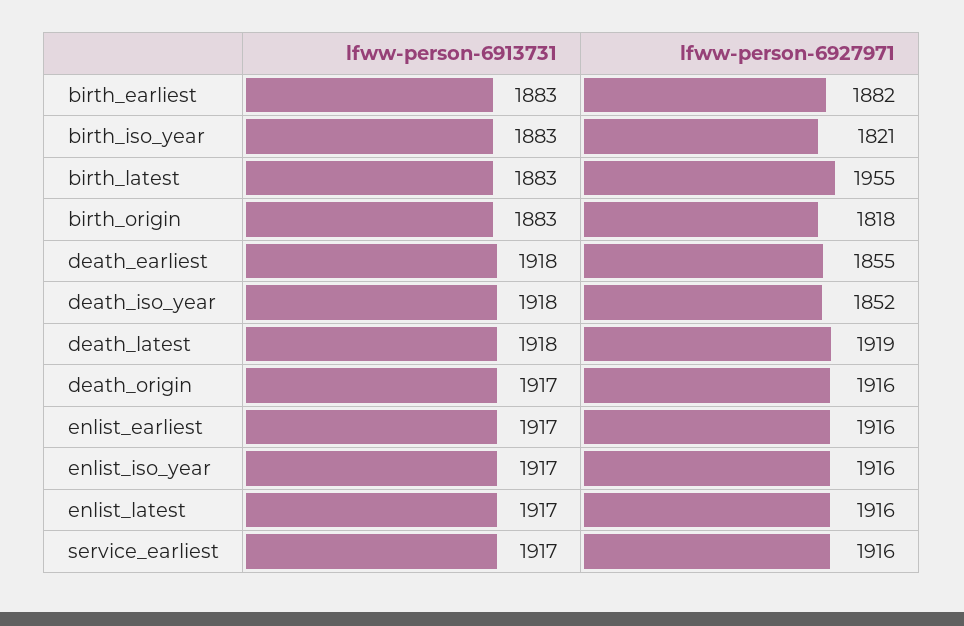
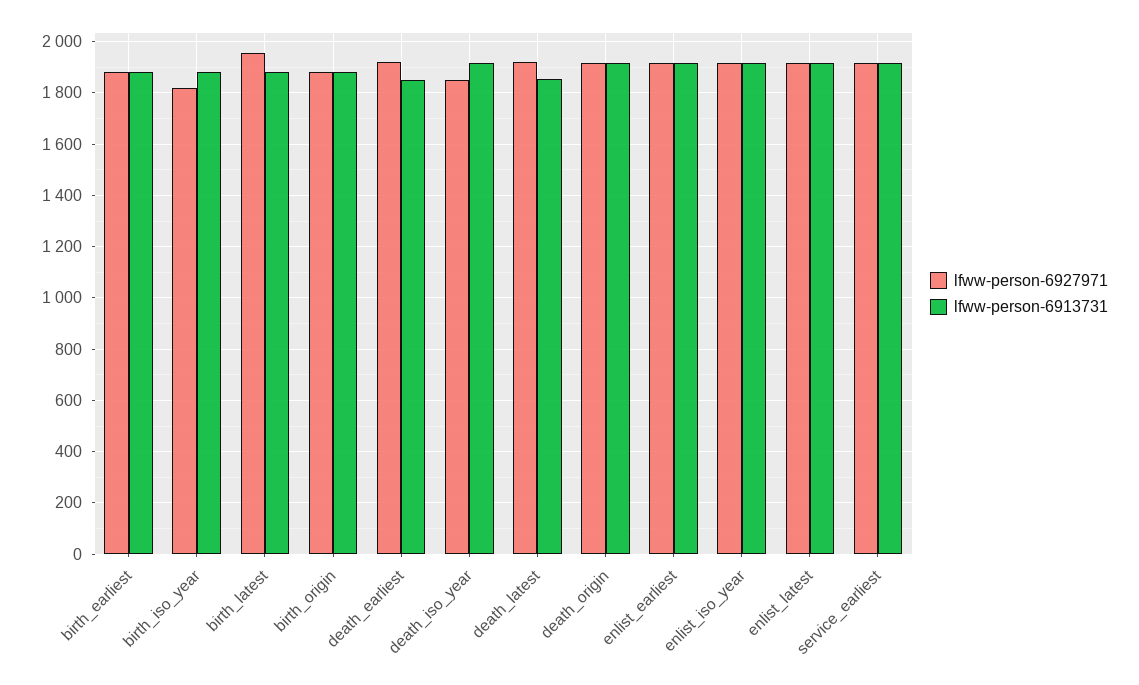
  {
    "lfww-person-6913731": {
      "birth_earliest": 1883,
      "birth_iso_year": 1883,
      "birth_latest": 1883,
      "birth_origin": 1883,
-     "death_earliest": 1918,
+     "death_earliest": 1850,
      "death_iso_year": 1918,
-     "death_latest": 1918,
+     "death_latest": 1850,
      "death_origin": 1917,
      "enlist_earliest": 1917,
      "enlist_iso_year": 1917,
      "enlist_latest": 1917,
      "service_earliest": 1917
    },
    "lfww-person-6927971": {
      "birth_earliest": 1882,
      "birth_iso_year": 1821,
      "birth_latest": 1955,
-     "birth_origin": 1818,
+     "birth_origin": 1875,
-     "death_earliest": 1855,
+     "death_earliest": 1925,
      "death_iso_year": 1852,
      "death_latest": 1919,
      "death_origin": 1916,
      "enlist_earliest": 1916,
      "enlist_iso_year": 1916,
      "enlist_latest": 1916,
      "service_earliest": 1916
    }
  }

